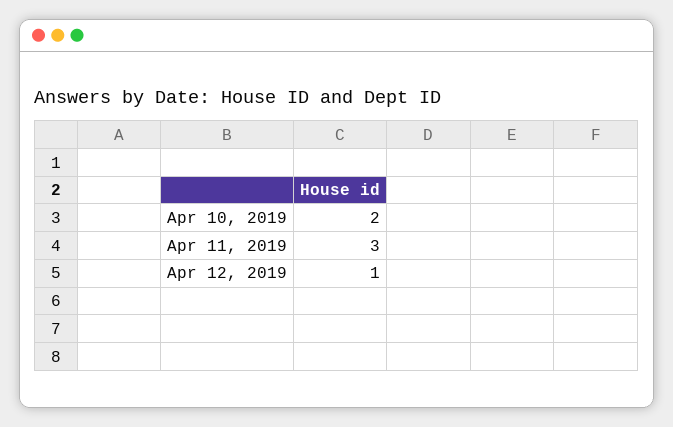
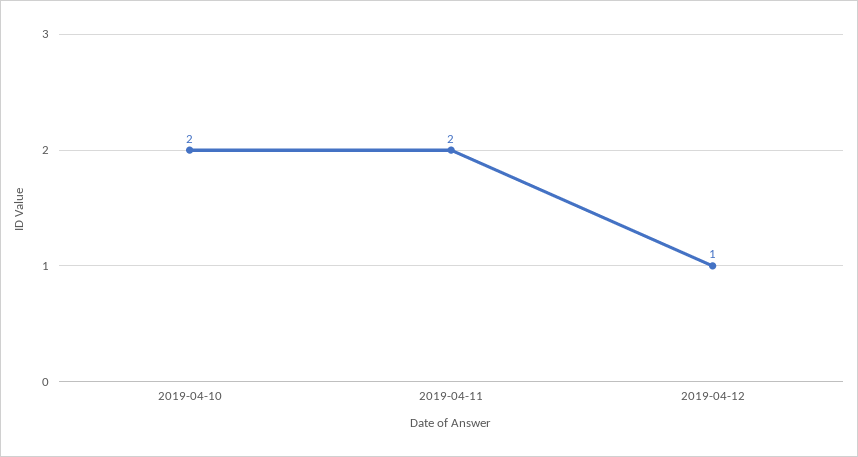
  {
    "Apr 10, 2019": 2,
-   "Apr 11, 2019": 3,
+   "Apr 11, 2019": 2,
    "Apr 12, 2019": 1
  }

